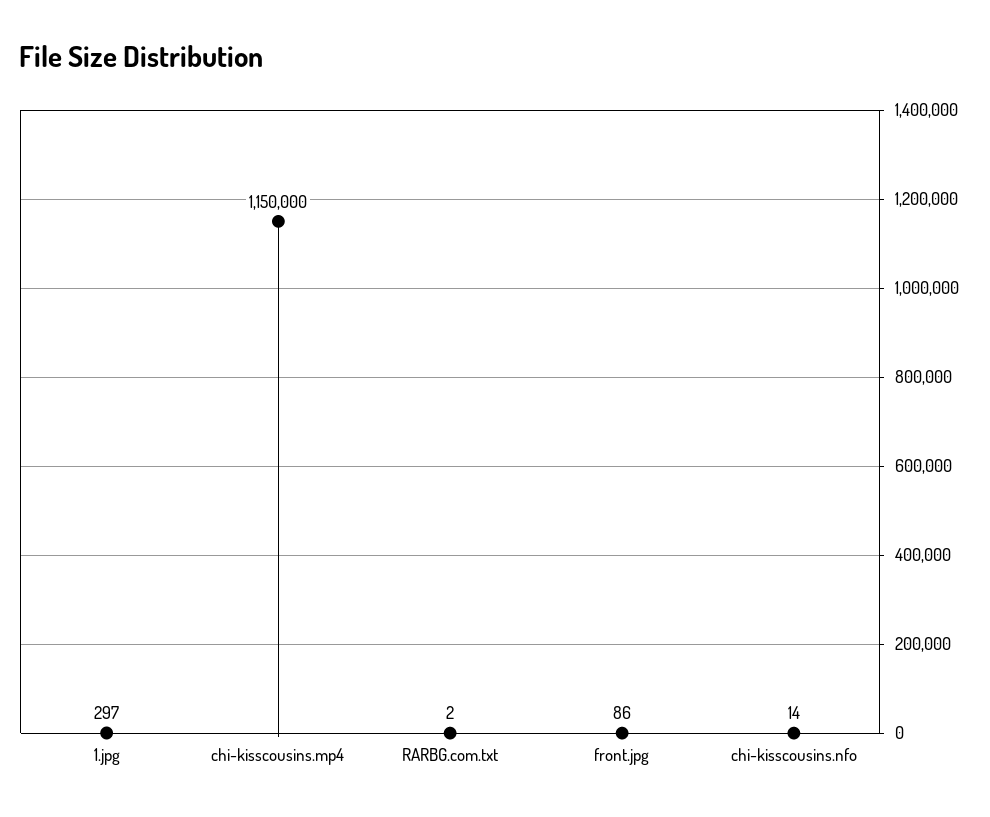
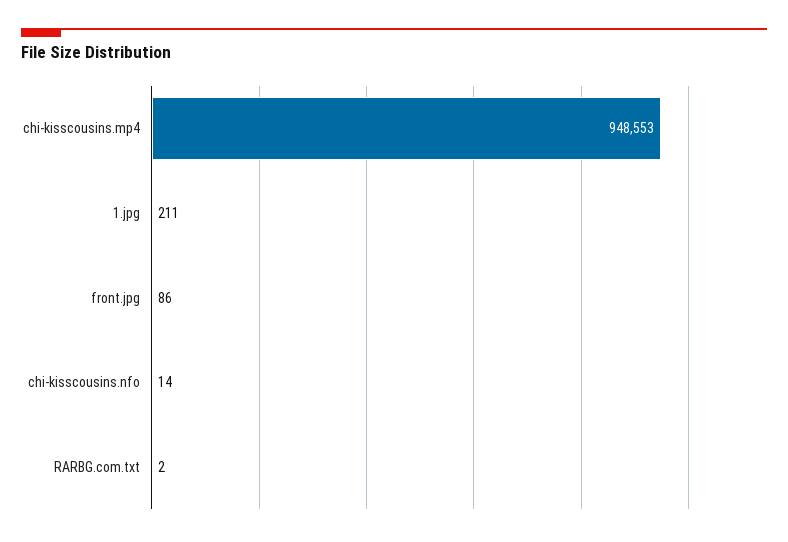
  {
-   "1.jpg": 297,
+   "1.jpg": 211,
-   "chi-kisscousins.mp4": 1150000,
+   "chi-kisscousins.mp4": 948553,
    "RARBG.com.txt": 2,
    "front.jpg": 86,
    "chi-kisscousins.nfo": 14
  }

